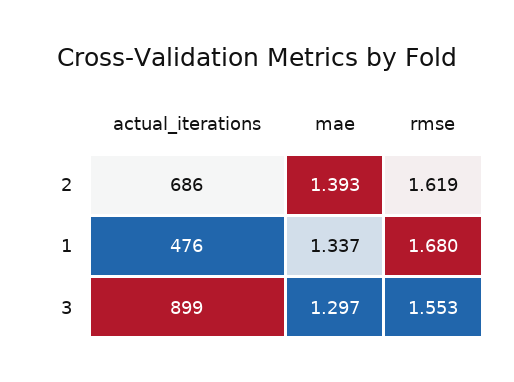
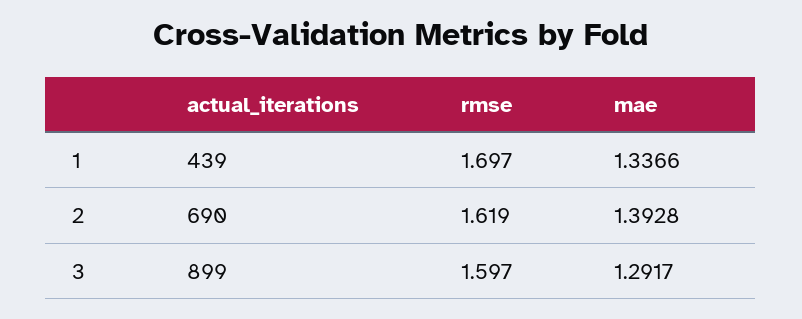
  {
    "actual_iterations": {
-     "2": 686,
+     "2": 690,
-     "1": 476,
+     "1": 439,
      "3": 899
    },
    "mae": {
      "2": 1.3928,
      "1": 1.3366,
-     "3": 1.297
+     "3": 1.2917
    },
    "rmse": {
      "2": 1.619,
-     "1": 1.68,
+     "1": 1.697,
-     "3": 1.553
+     "3": 1.597
    }
  }

